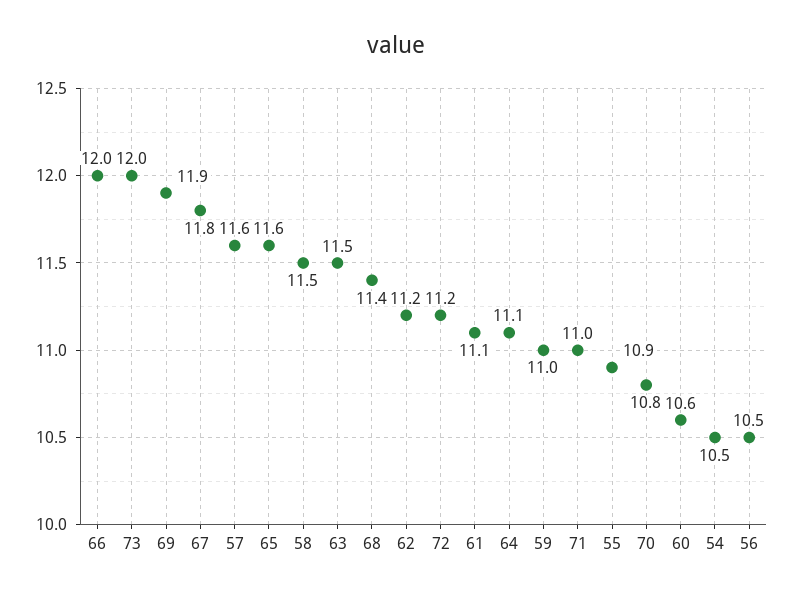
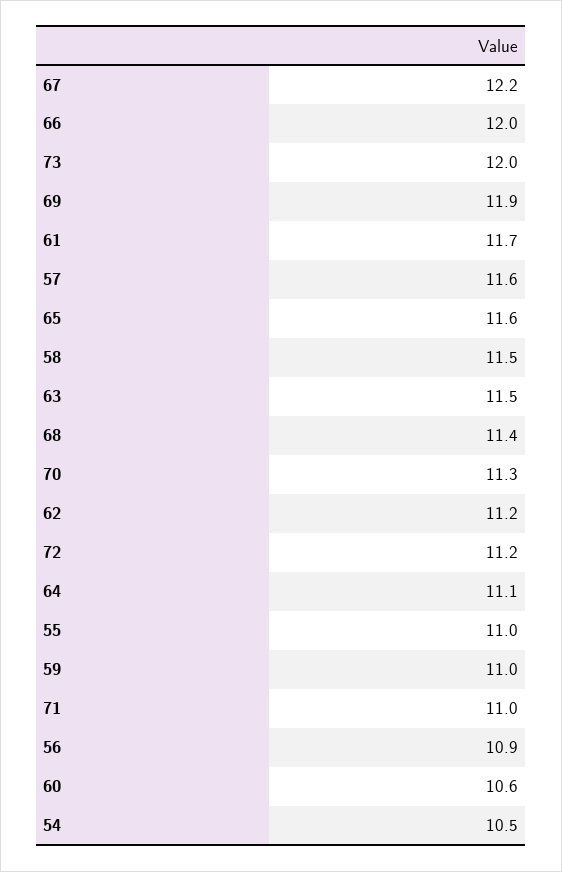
  {
    "66": 12,
    "73": 12,
    "69": 11.9,
-   "67": 11.8,
+   "67": 12.2,
    "57": 11.6,
    "65": 11.6,
    "58": 11.5,
    "63": 11.5,
    "68": 11.4,
    "62": 11.2,
    "72": 11.2,
-   "61": 11.1,
+   "61": 11.7,
    "64": 11.1,
    "59": 11,
    "71": 11,
-   "55": 10.9,
+   "55": 11,
-   "70": 10.8,
+   "70": 11.3,
    "60": 10.6,
    "54": 10.5,
-   "56": 10.5
+   "56": 10.9
  }

